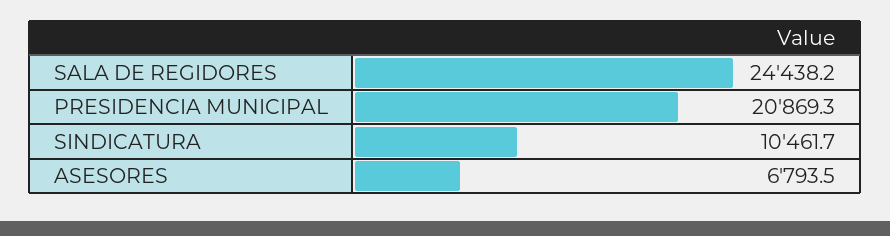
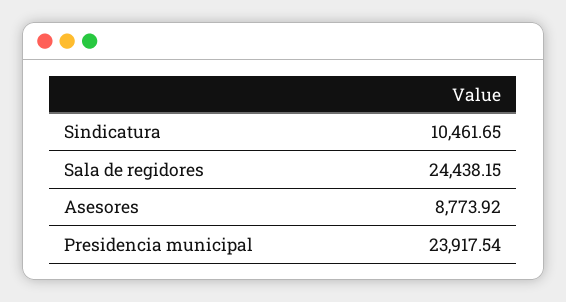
  {
    "SALA DE REGIDORES": 24438.15,
-   "PRESIDENCIA MUNICIPAL": 20869.3,
+   "PRESIDENCIA MUNICIPAL": 23917.54,
    "SINDICATURA": 10461.65,
-   "ASESORES": 6793.5
+   "ASESORES": 8773.92
  }

